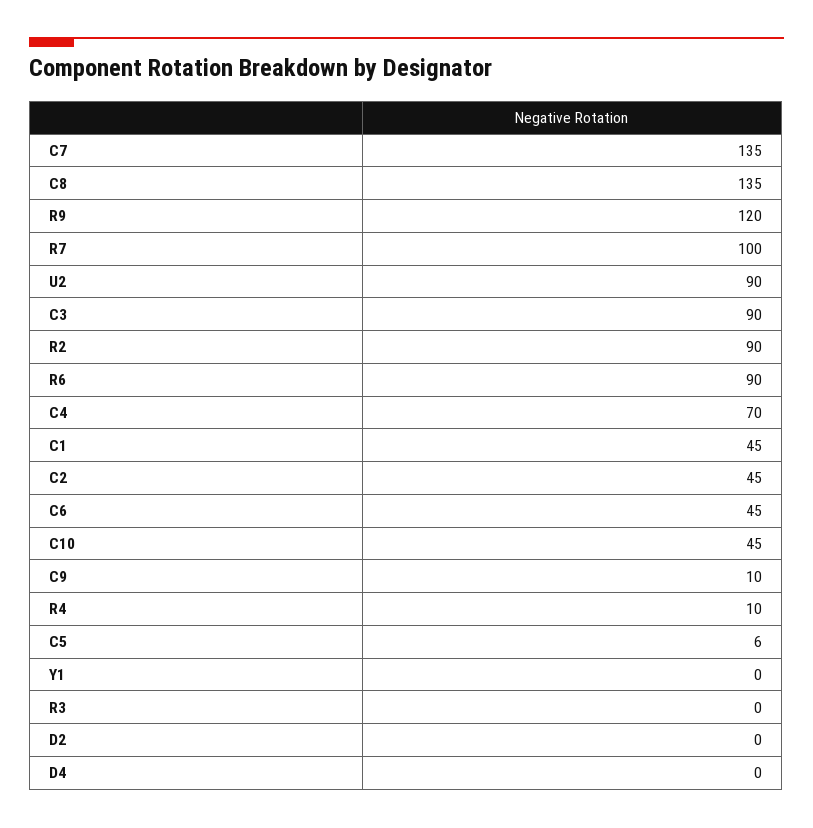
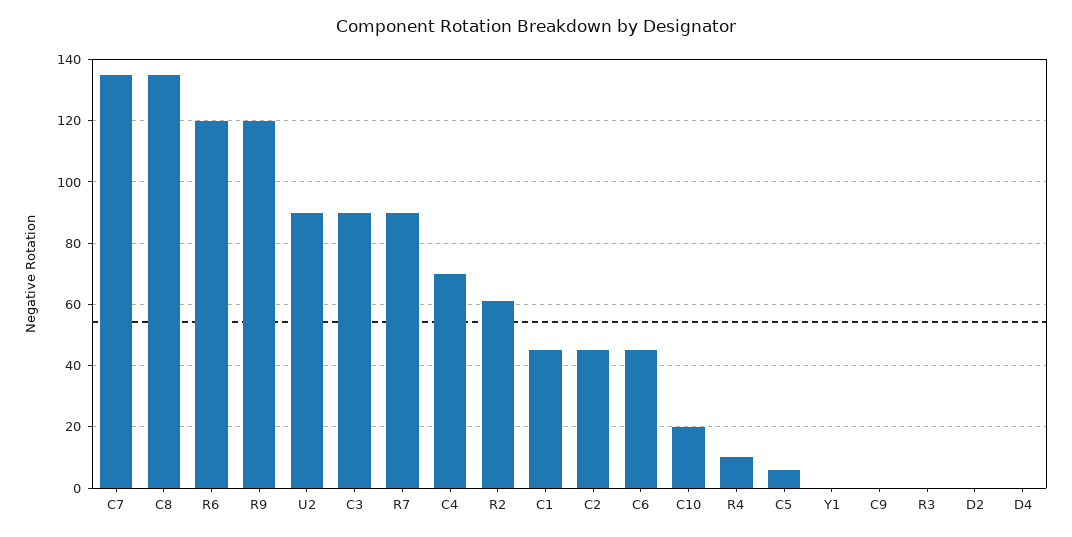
  {
    "C7": 135,
    "C8": 135,
    "R9": 120,
-   "R7": 100,
+   "R7": 90,
    "U2": 90,
    "C3": 90,
-   "R2": 90,
+   "R2": 60,
-   "R6": 90,
+   "R6": 120,
    "C4": 70,
    "C1": 45,
    "C2": 45,
    "C6": 45,
-   "C10": 45,
+   "C10": 20,
-   "C9": 10,
+   "C9": 0,
    "R4": 10,
    "C5": 6,
    "Y1": 0,
    "R3": 0,
    "D2": 0,
    "D4": 0
  }

